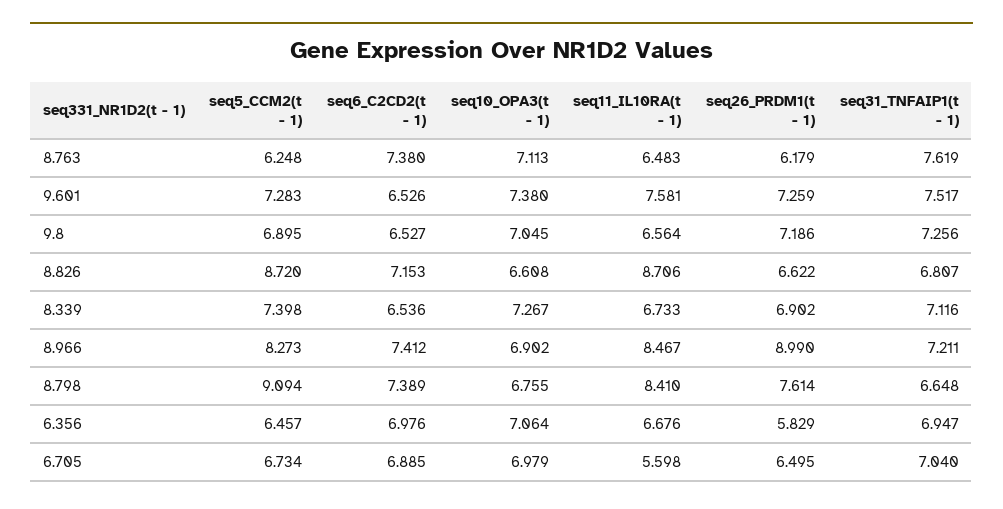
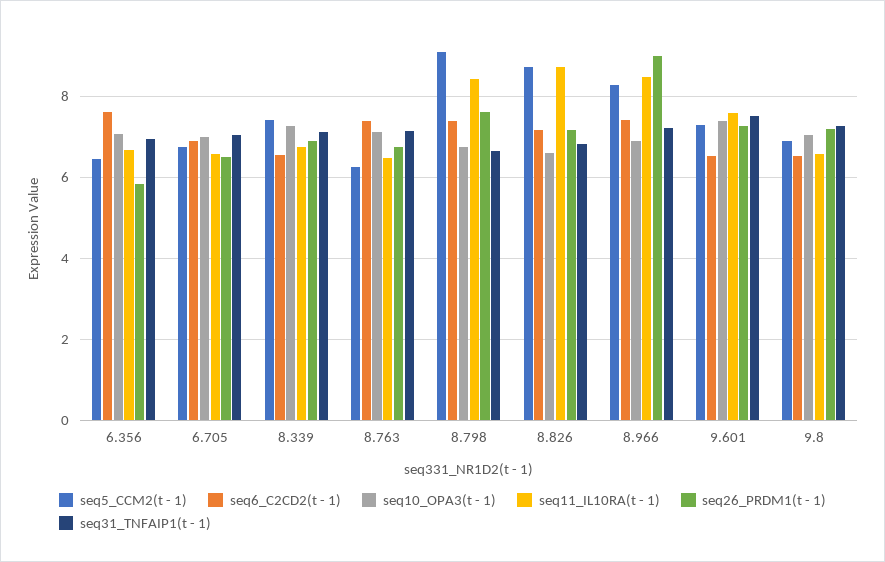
  {
    "seq5_CCM2(t - 1)": {
      "8.763": 6.248,
      "9.601": 7.283,
      "9.8": 6.895,
      "8.826": 8.72,
      "8.339": 7.398,
      "8.966": 8.273,
      "8.798": 9.094,
      "6.356": 6.457,
      "6.705": 6.734
    },
    "seq6_C2CD2(t - 1)": {
      "8.763": 7.38,
      "9.601": 6.526,
      "9.8": 6.527,
      "8.826": 7.153,
      "8.339": 6.536,
      "8.966": 7.412,
      "8.798": 7.389,
-     "6.356": 6.976,
+     "6.356": 7.6,
      "6.705": 6.885
    },
    "seq10_OPA3(t - 1)": {
      "8.763": 7.113,
      "9.601": 7.38,
      "9.8": 7.045,
      "8.826": 6.608,
      "8.339": 7.267,
      "8.966": 6.902,
      "8.798": 6.755,
      "6.356": 7.064,
      "6.705": 6.979
    },
    "seq11_IL10RA(t - 1)": {
      "8.763": 6.483,
      "9.601": 7.581,
      "9.8": 6.564,
      "8.826": 8.706,
      "8.339": 6.733,
      "8.966": 8.467,
      "8.798": 8.41,
      "6.356": 6.676,
-     "6.705": 5.598
+     "6.705": 6.6
    },
    "seq26_PRDM1(t - 1)": {
-     "8.763": 6.179,
+     "8.763": 6.8,
      "9.601": 7.259,
      "9.8": 7.186,
-     "8.826": 6.622,
+     "8.826": 7.2,
      "8.339": 6.902,
      "8.966": 8.99,
      "8.798": 7.614,
      "6.356": 5.829,
      "6.705": 6.495
    },
    "seq31_TNFAIP1(t - 1)": {
-     "8.763": 7.619,
+     "8.763": 7.2,
      "9.601": 7.517,
      "9.8": 7.256,
      "8.826": 6.807,
      "8.339": 7.116,
      "8.966": 7.211,
      "8.798": 6.648,
      "6.356": 6.947,
      "6.705": 7.04
    }
  }

